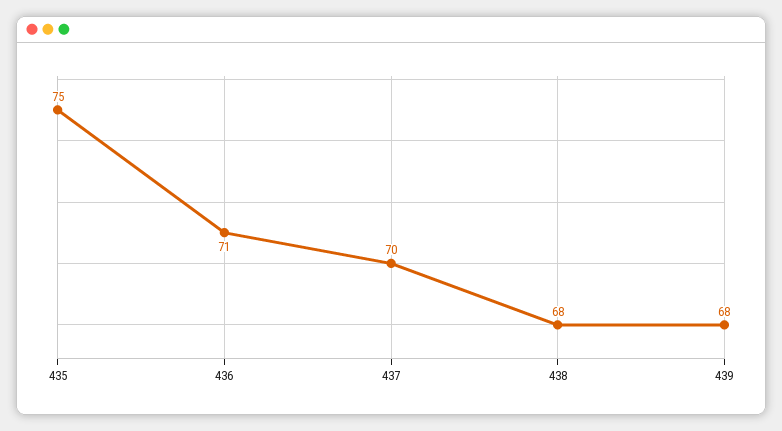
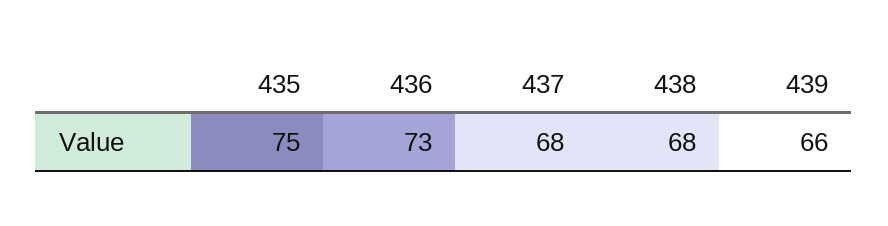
  {
    "435": 75,
-   "436": 71,
+   "436": 73,
-   "437": 70,
+   "437": 68,
    "438": 68,
-   "439": 68
+   "439": 66
  }

